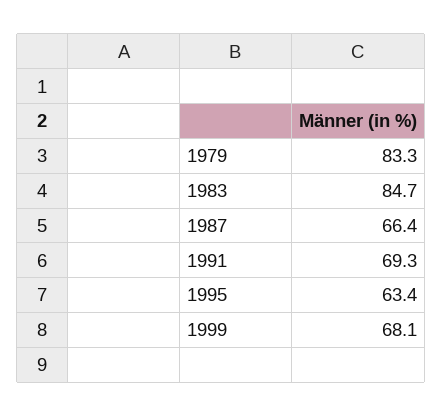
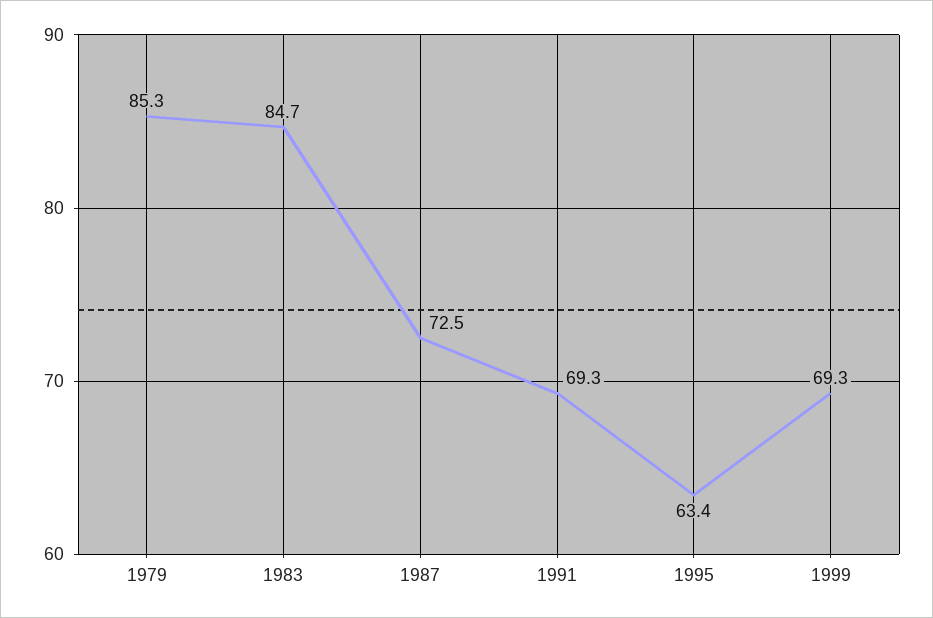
  {
-   "1979": 83.3,
+   "1979": 85.3,
    "1983": 84.7,
-   "1987": 66.4,
+   "1987": 72.5,
    "1991": 69.3,
    "1995": 63.4,
-   "1999": 68.1
+   "1999": 69.3
  }

